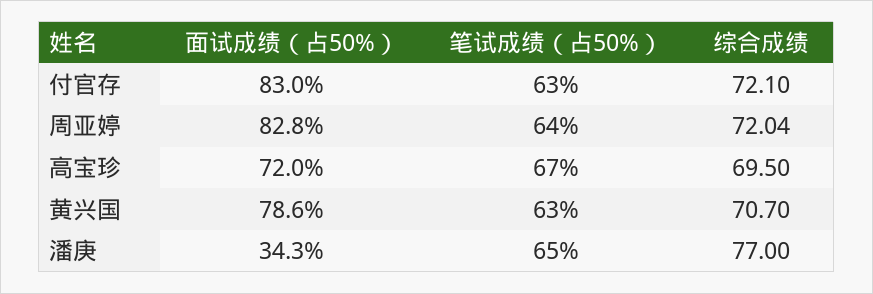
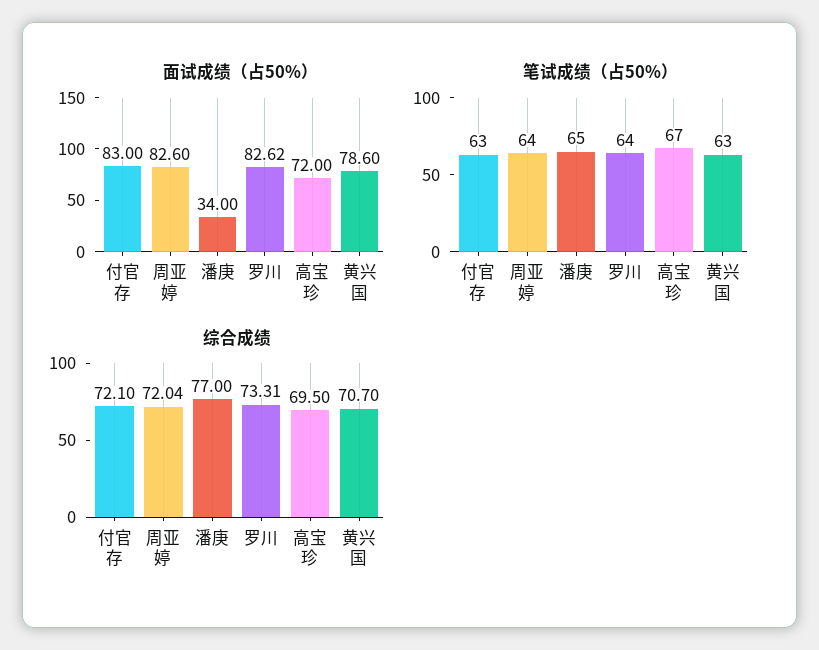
  {
    "面试成绩（占50%）": {
      "付官存": 83,
-     "周亚婷": 82.8,
+     "周亚婷": 82.6,
      "高宝珍": 72,
      "黄兴国": 78.6,
-     "潘庚": 34.3
+     "潘庚": 34,
+     "罗川": 82.62
    },
    "笔试成绩（占50%）": {
      "付官存": 63,
      "周亚婷": 64,
      "高宝珍": 67,
      "黄兴国": 63,
-     "潘庚": 65
+     "潘庚": 65,
+     "罗川": 64
    },
    "综合成绩": {
      "付官存": 72.1,
      "周亚婷": 72.04,
      "高宝珍": 69.5,
      "黄兴国": 70.7,
-     "潘庚": 77
+     "潘庚": 77,
+     "罗川": 73.31
    }
  }

